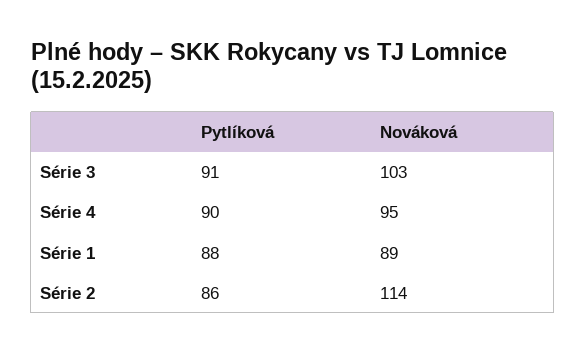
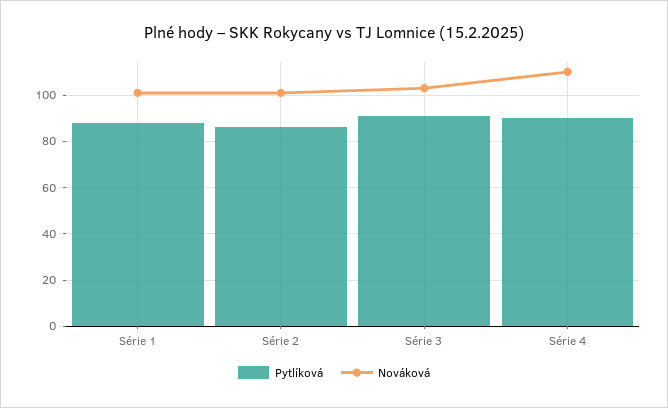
  {
    "Pytlíková": {
      "Série 3": 91,
      "Série 4": 90,
      "Série 1": 88,
      "Série 2": 86
    },
    "Nováková": {
      "Série 3": 103,
-     "Série 4": 95,
+     "Série 4": 110,
-     "Série 1": 89,
+     "Série 1": 100,
-     "Série 2": 114
+     "Série 2": 100
    }
  }

